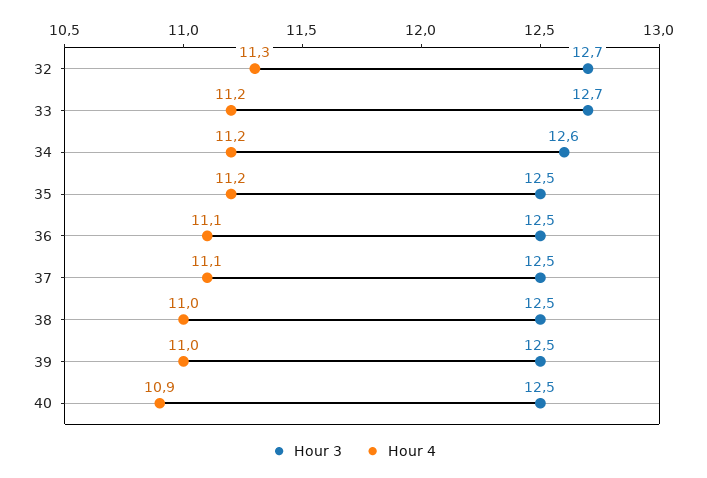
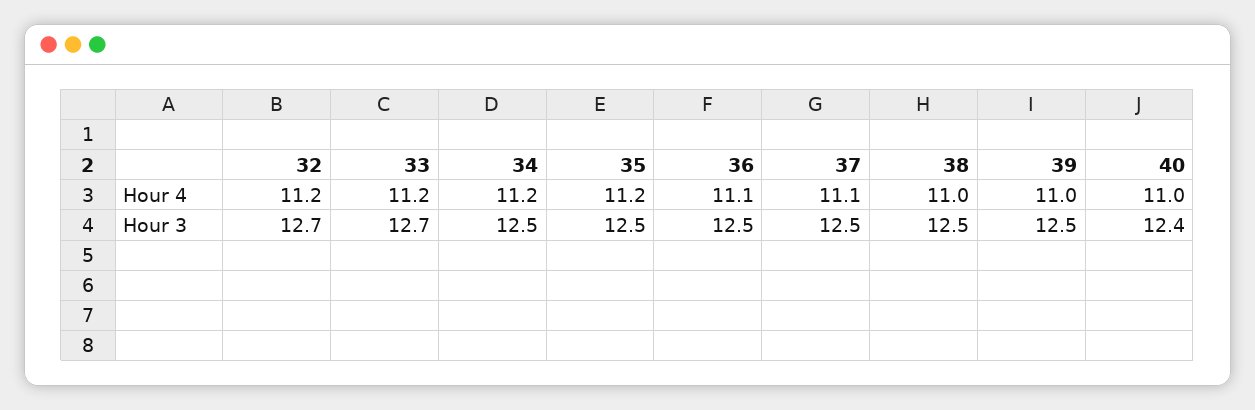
  {
    "Hour 3": {
      "32": 12.7,
      "33": 12.7,
-     "34": 12.6,
+     "34": 12.5,
      "35": 12.5,
      "36": 12.5,
      "37": 12.5,
      "38": 12.5,
      "39": 12.5,
-     "40": 12.5
+     "40": 12.4
    },
    "Hour 4": {
-     "32": 11.3,
+     "32": 11.2,
      "33": 11.2,
      "34": 11.2,
      "35": 11.2,
      "36": 11.1,
      "37": 11.1,
      "38": 11,
      "39": 11,
-     "40": 10.9
+     "40": 11
    }
  }

